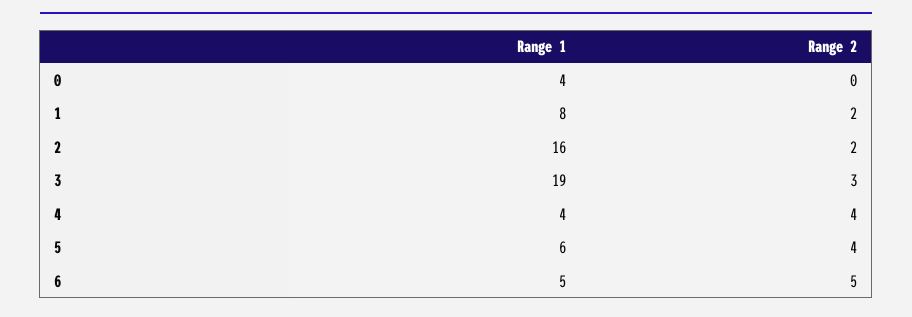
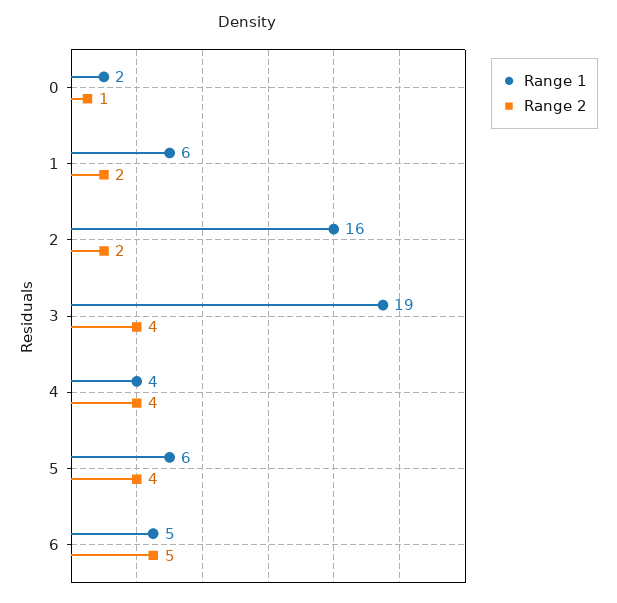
  {
    "Range 1": {
-     "0": 4,
+     "0": 2,
-     "1": 8,
+     "1": 6,
      "2": 16,
      "3": 19,
      "4": 4,
      "5": 6,
      "6": 5
    },
    "Range 2": {
-     "0": 0,
+     "0": 1,
      "1": 2,
      "2": 2,
-     "3": 3,
+     "3": 4,
      "4": 4,
      "5": 4,
      "6": 5
    }
  }

